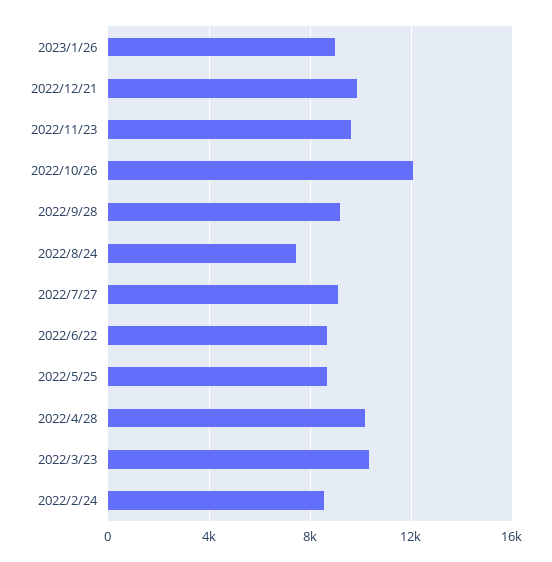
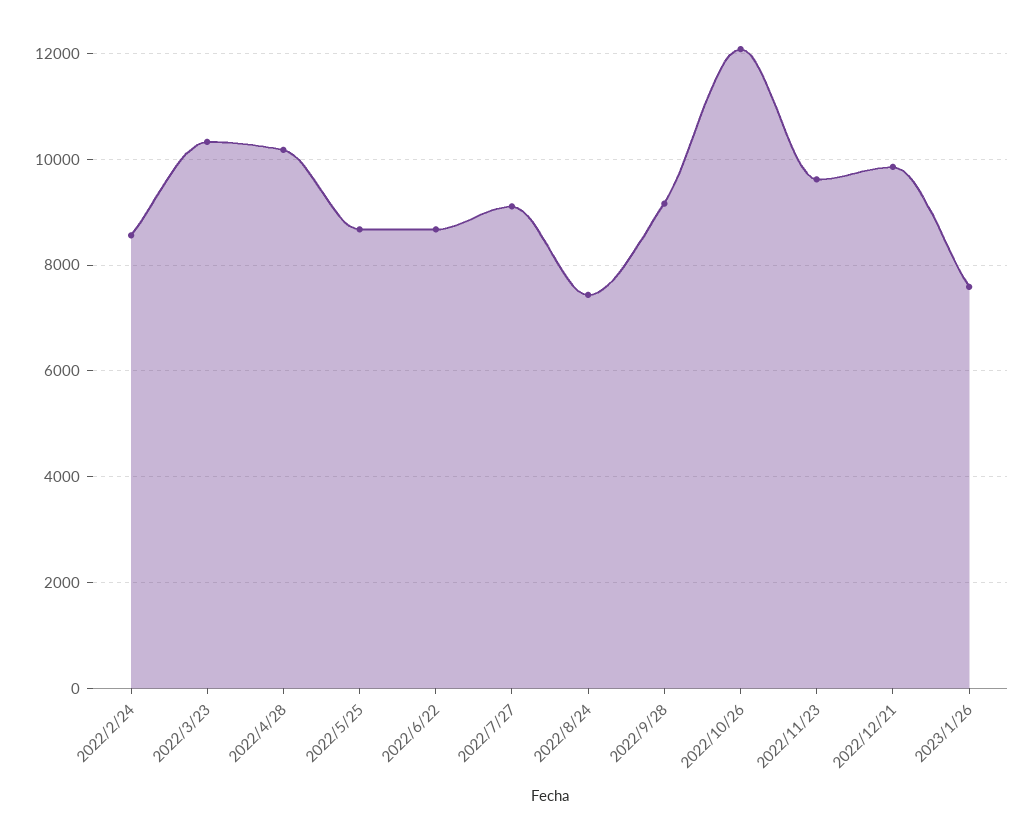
  {
-   "2023/1/26": 9000,
+   "2023/1/26": 7600,
    "2022/12/21": 9800,
    "2022/11/23": 9600,
    "2022/10/26": 12000,
    "2022/9/28": 9200,
    "2022/8/24": 7400,
    "2022/7/27": 9200,
    "2022/6/22": 8600,
    "2022/5/25": 8600,
    "2022/4/28": 10200,
    "2022/3/23": 10400,
    "2022/2/24": 8600
  }

